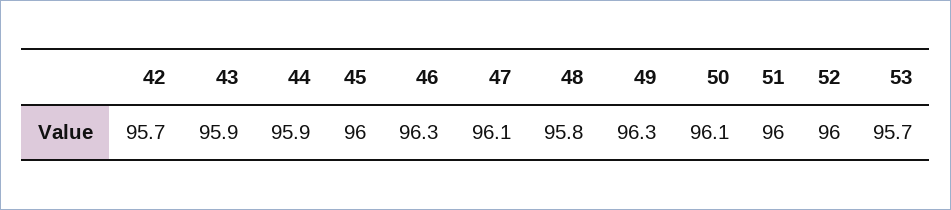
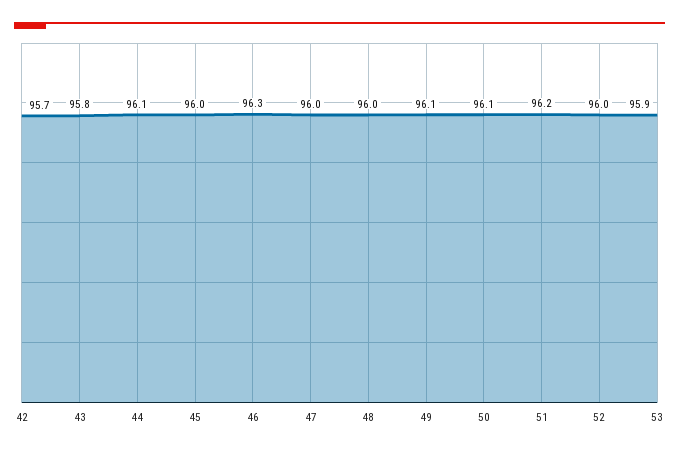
  {
    "42": 95.7,
-   "43": 95.9,
+   "43": 95.8,
-   "44": 95.9,
+   "44": 96.1,
    "45": 96,
    "46": 96.3,
-   "47": 96.1,
+   "47": 96,
-   "48": 95.8,
+   "48": 96,
-   "49": 96.3,
+   "49": 96.1,
    "50": 96.1,
-   "51": 96,
+   "51": 96.2,
    "52": 96,
-   "53": 95.7
+   "53": 95.9
  }

